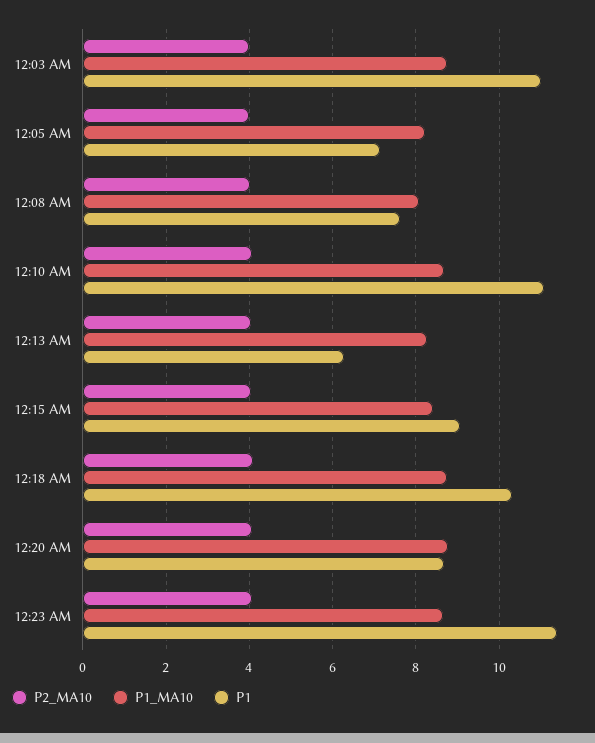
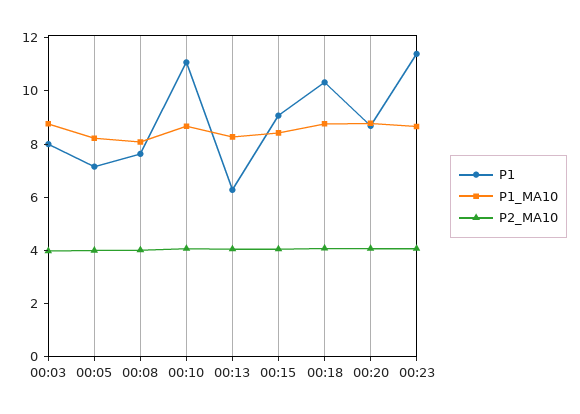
  {
    "P2_MA10": {
      "12:03 AM": 4,
      "12:05 AM": 4,
      "12:08 AM": 4,
      "12:10 AM": 4,
      "12:13 AM": 4,
      "12:15 AM": 4,
      "12:18 AM": 4,
      "12:20 AM": 4,
      "12:23 AM": 4
    },
    "P1_MA10": {
      "12:03 AM": 8.8,
      "12:05 AM": 8.2,
      "12:08 AM": 8,
      "12:10 AM": 8.6,
      "12:13 AM": 8.2,
      "12:15 AM": 8.4,
      "12:18 AM": 8.8,
      "12:20 AM": 8.8,
      "12:23 AM": 8.6
    },
    "P1": {
-     "12:03 AM": 11,
+     "12:03 AM": 8,
      "12:05 AM": 7.2,
      "12:08 AM": 7.6,
      "12:10 AM": 11,
      "12:13 AM": 6.2,
      "12:15 AM": 9,
      "12:18 AM": 10.4,
      "12:20 AM": 8.6,
      "12:23 AM": 11.4
    }
  }

